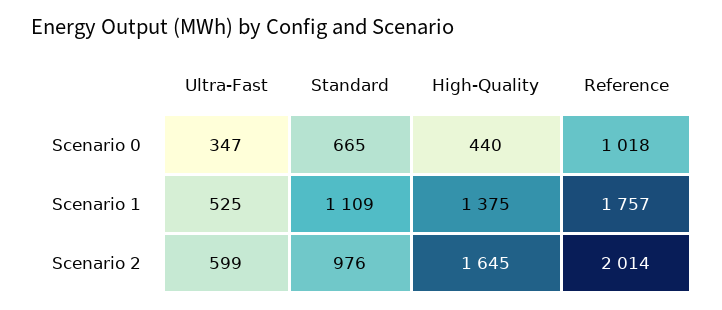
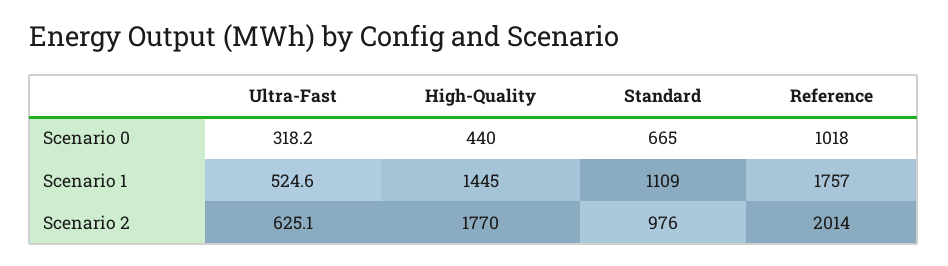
  {
    "Ultra-Fast": {
-     "Scenario 0": 347,
+     "Scenario 0": 318.2,
      "Scenario 1": 524.6,
-     "Scenario 2": 599
+     "Scenario 2": 625.1
    },
    "Standard": {
      "Scenario 0": 665,
      "Scenario 1": 1109,
      "Scenario 2": 976
    },
    "High-Quality": {
      "Scenario 0": 440,
-     "Scenario 1": 1375,
+     "Scenario 1": 1445,
-     "Scenario 2": 1645
+     "Scenario 2": 1770
    },
    "Reference": {
      "Scenario 0": 1018,
      "Scenario 1": 1757,
      "Scenario 2": 2014
    }
  }

